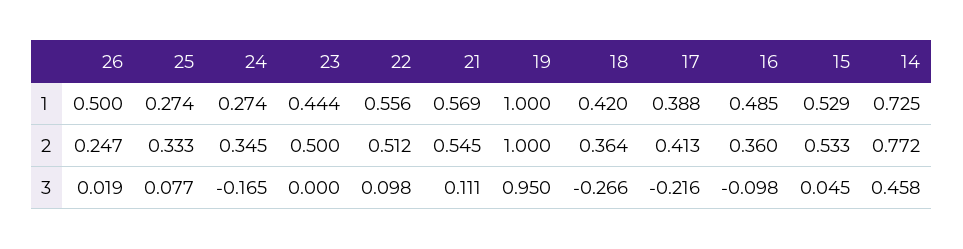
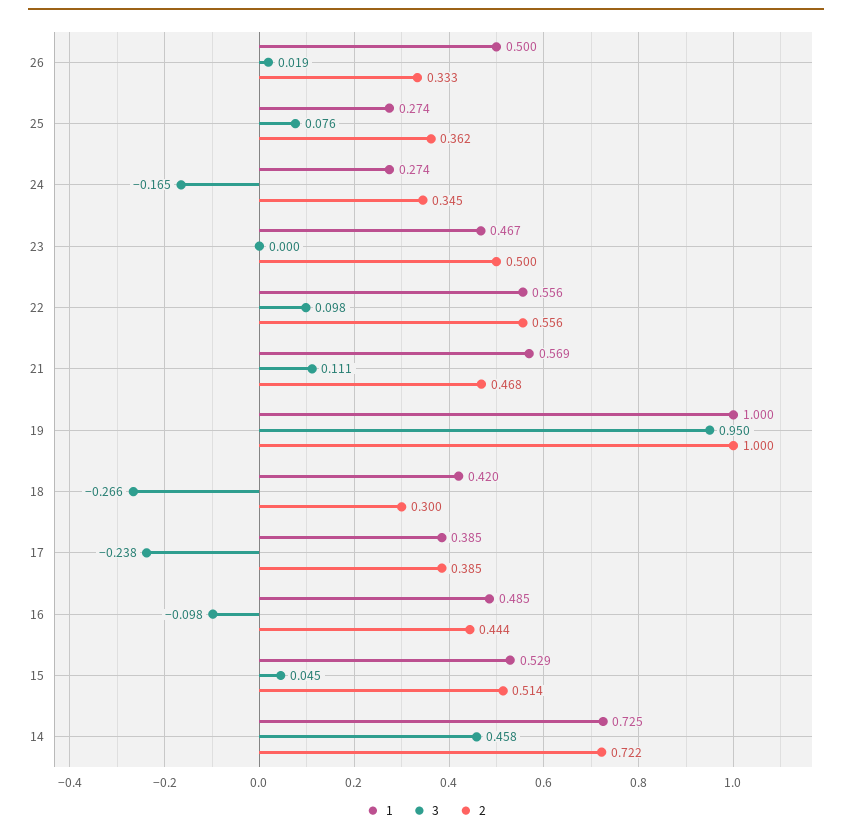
  {
    "1": {
      "26": 0.5,
      "25": 0.274,
      "24": 0.274,
-     "23": 0.444,
+     "23": 0.467,
      "22": 0.556,
      "21": 0.569,
      "19": 1,
      "18": 0.42,
-     "17": 0.388,
+     "17": 0.385,
      "16": 0.485,
      "15": 0.529,
      "14": 0.725
    },
    "2": {
-     "26": 0.247,
+     "26": 0.333,
-     "25": 0.333,
+     "25": 0.362,
      "24": 0.345,
      "23": 0.5,
-     "22": 0.512,
+     "22": 0.556,
-     "21": 0.545,
+     "21": 0.468,
      "19": 1,
-     "18": 0.364,
+     "18": 0.3,
-     "17": 0.413,
+     "17": 0.385,
-     "16": 0.36,
+     "16": 0.444,
-     "15": 0.533,
+     "15": 0.514,
-     "14": 0.772
+     "14": 0.722
    },
    "3": {
      "26": 0.019,
-     "25": 0.077,
+     "25": 0.076,
      "24": -0.165,
      "23": 0,
      "22": 0.098,
      "21": 0.111,
      "19": 0.95,
      "18": -0.266,
-     "17": -0.216,
+     "17": -0.238,
      "16": -0.098,
      "15": 0.045,
      "14": 0.458
    }
  }

